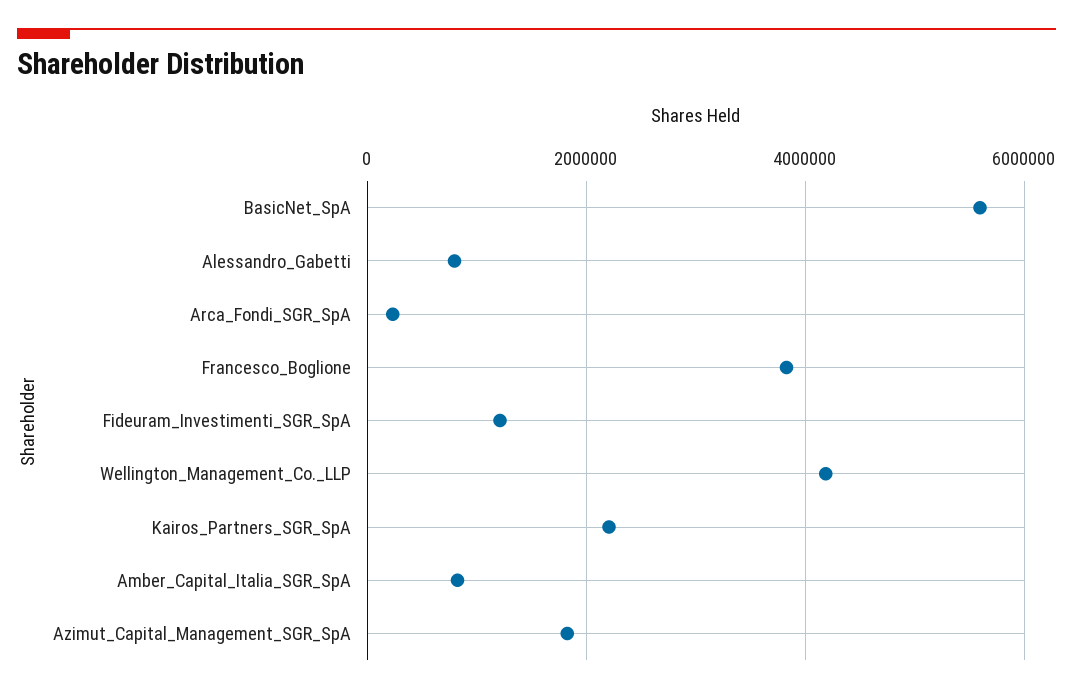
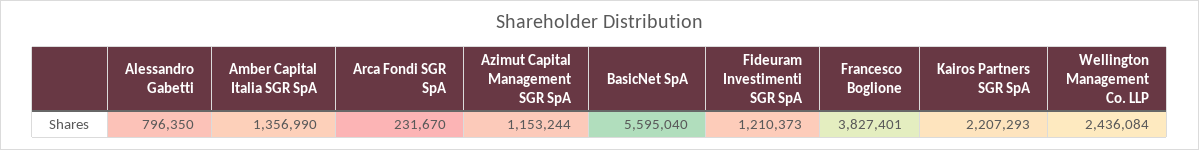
  {
    "BasicNet_SpA": 5595040,
    "Alessandro_Gabetti": 796350,
    "Arca_Fondi_SGR_SpA": 231670,
    "Francesco_Boglione": 3827401,
    "Fideuram_Investimenti_SGR_SpA": 1210373,
-   "Wellington_Management_Co._LLP": 4200000,
+   "Wellington_Management_Co._LLP": 2436084,
    "Kairos_Partners_SGR_SpA": 2207293,
-   "Amber_Capital_Italia_SGR_SpA": 800000,
+   "Amber_Capital_Italia_SGR_SpA": 1356990,
-   "Azimut_Capital_Management_SGR_SpA": 1800000
+   "Azimut_Capital_Management_SGR_SpA": 1153244
  }

